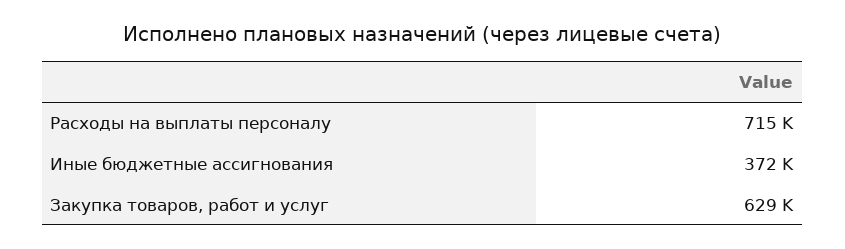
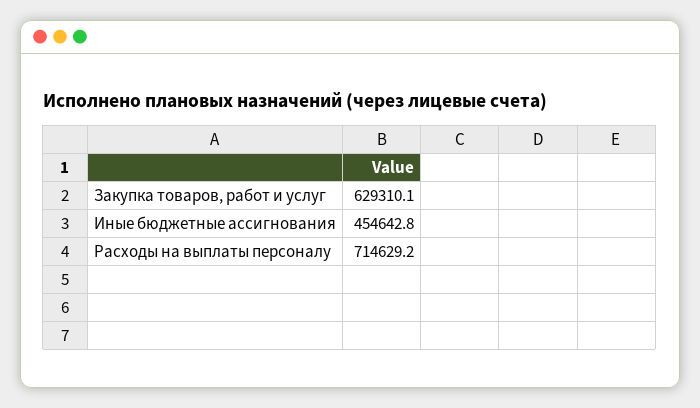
  {
    "Расходы на выплаты персоналу": 714629.2,
-   "Иные бюджетные ассигнования": 372000,
+   "Иные бюджетные ассигнования": 454642.8,
    "Закупка товаров, работ и услуг": 629310.1
  }

